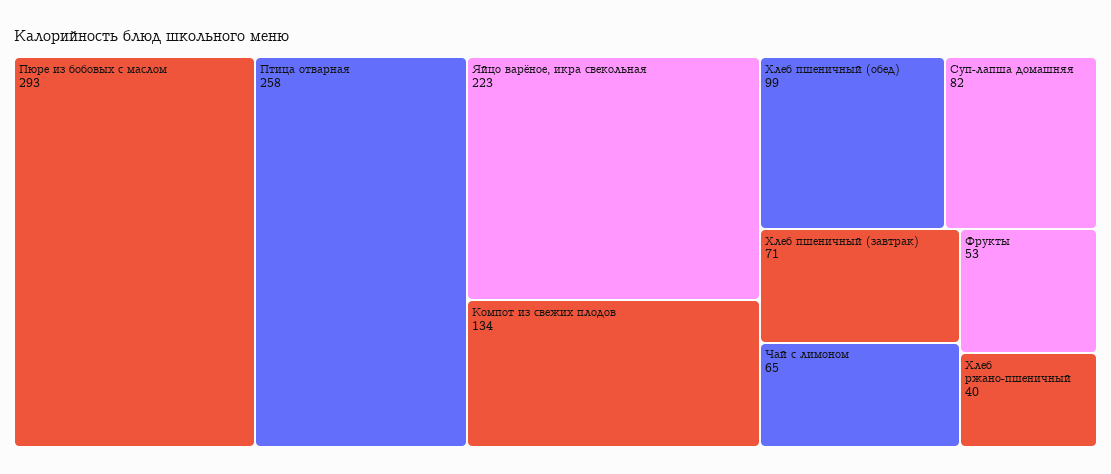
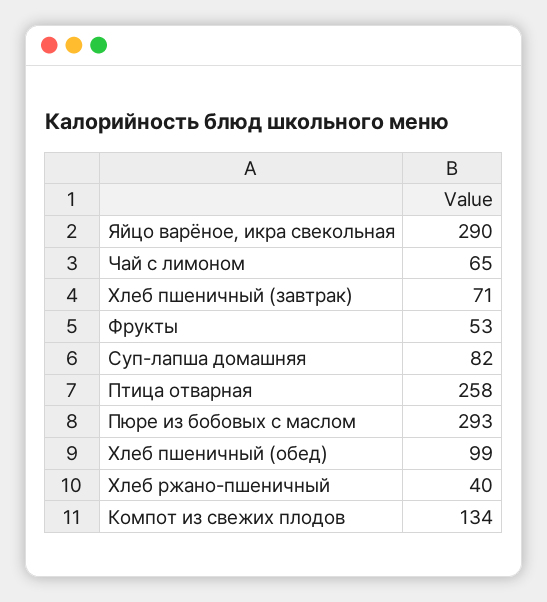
  {
    "Пюре из бобовых с маслом": 293,
    "Птица отварная": 258,
-   "Яйцо варёное, икра свекольная": 223,
+   "Яйцо варёное, икра свекольная": 290,
    "Компот из свежих плодов": 134,
    "Хлеб пшеничный (обед)": 99,
    "Суп-лапша домашняя": 82,
    "Хлеб пшеничный (завтрак)": 71,
    "Чай с лимоном": 65,
    "Фрукты": 53,
    "Хлеб ржано-пшеничный": 40
  }

